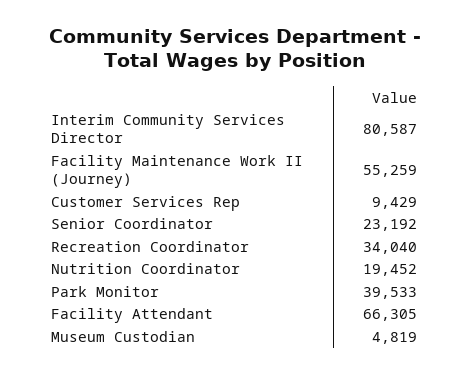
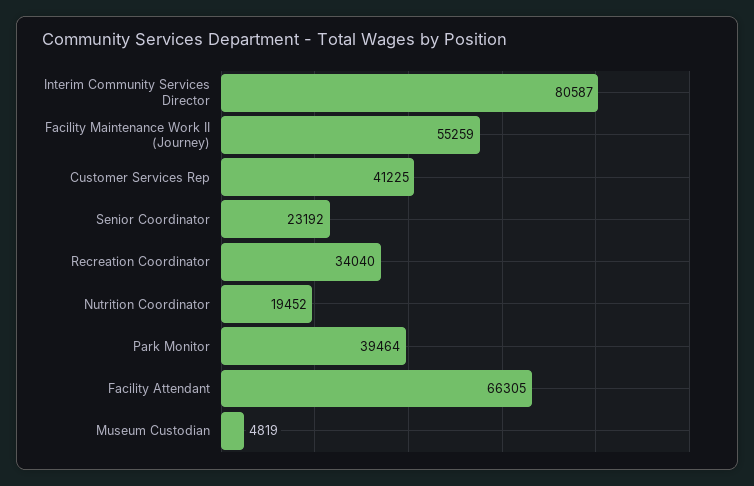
  {
    "Interim Community Services Director": 80587,
    "Facility Maintenance Work II (Journey)": 55259,
-   "Customer Services Rep": 9429,
+   "Customer Services Rep": 41225,
    "Senior Coordinator": 23192,
    "Recreation Coordinator": 34040,
    "Nutrition Coordinator": 19452,
-   "Park Monitor": 39533,
+   "Park Monitor": 39464,
    "Facility Attendant": 66305,
    "Museum Custodian": 4819
  }

